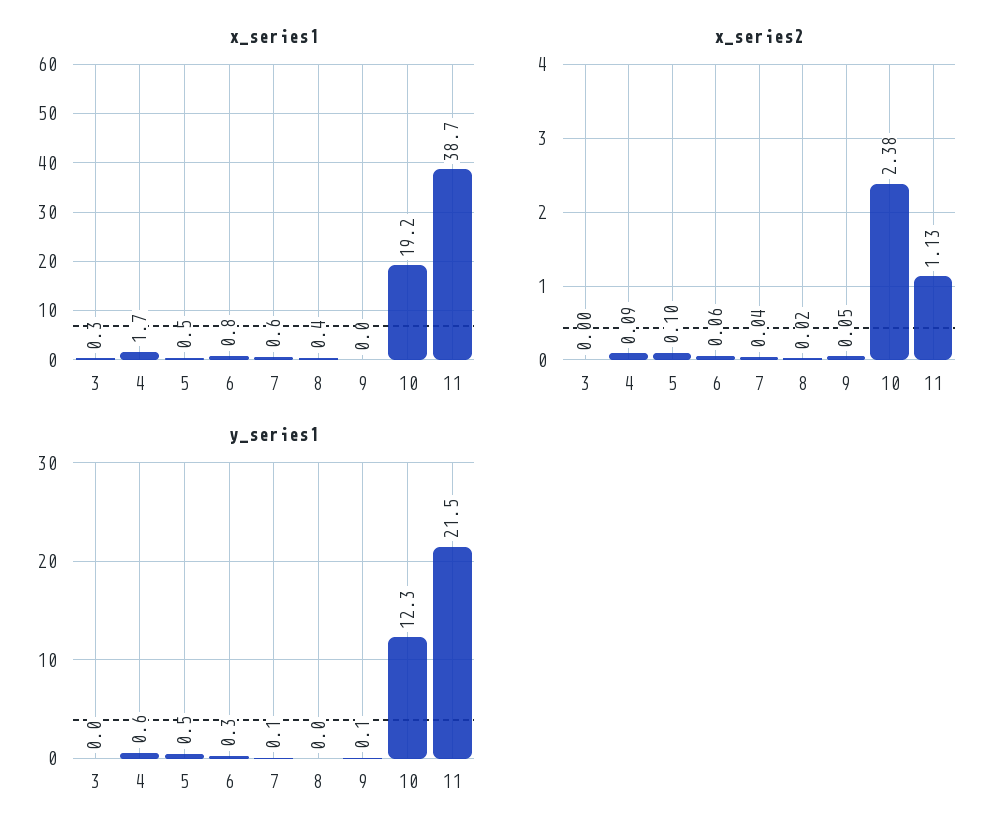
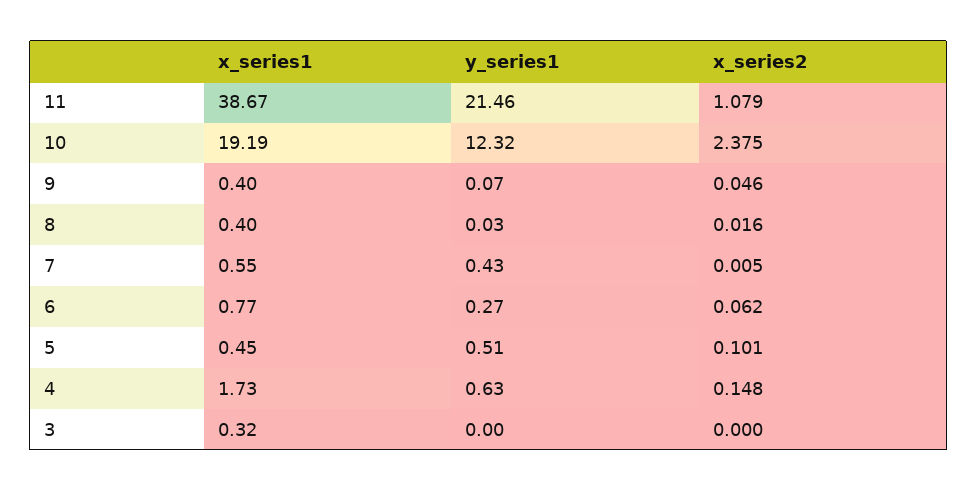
  {
    "x_series1": {
      "3": 0.32,
      "4": 1.73,
      "5": 0.45,
      "6": 0.77,
      "7": 0.55,
      "8": 0.4,
-     "9": 0,
+     "9": 0.4,
      "10": 19.19,
      "11": 38.67
    },
    "x_series2": {
      "3": 0,
-     "4": 0.09,
+     "4": 0.148,
      "5": 0.101,
      "6": 0.062,
-     "7": 0.04,
+     "7": 0.005,
      "8": 0.016,
      "9": 0.046,
      "10": 2.375,
-     "11": 1.13
+     "11": 1.079
    },
    "y_series1": {
      "3": 0,
      "4": 0.63,
      "5": 0.51,
      "6": 0.27,
-     "7": 0.1,
+     "7": 0.43,
      "8": 0.03,
      "9": 0.07,
      "10": 12.32,
      "11": 21.46
    }
  }

